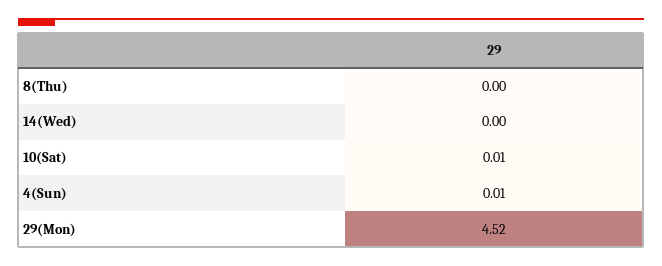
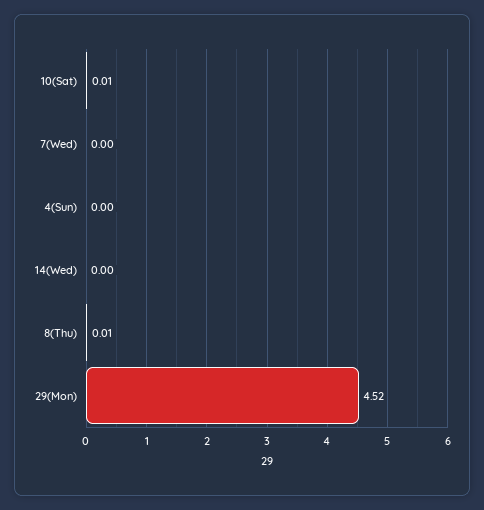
  {
-   "8(Thu)": 0,
+   "8(Thu)": 0.01,
    "14(Wed)": 0,
    "10(Sat)": 0.01,
-   "4(Sun)": 0.01,
+   "4(Sun)": 0,
-   "29(Mon)": 4.52
+   "29(Mon)": 4.52,
+   "7(Wed)": 0
  }

